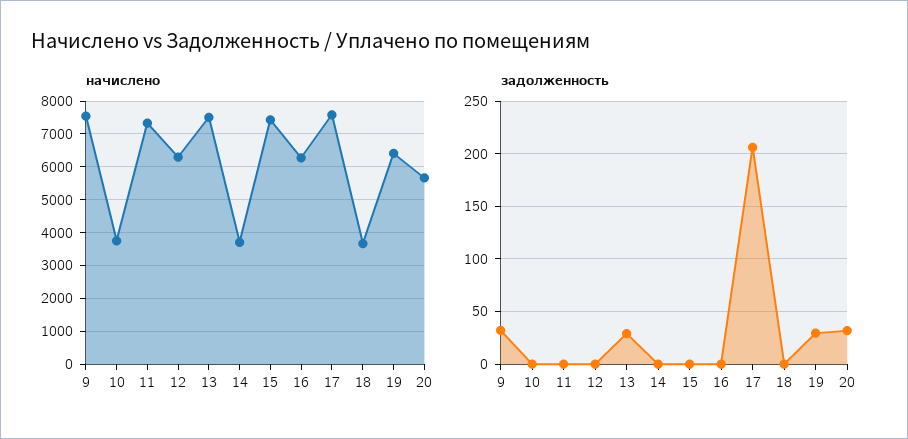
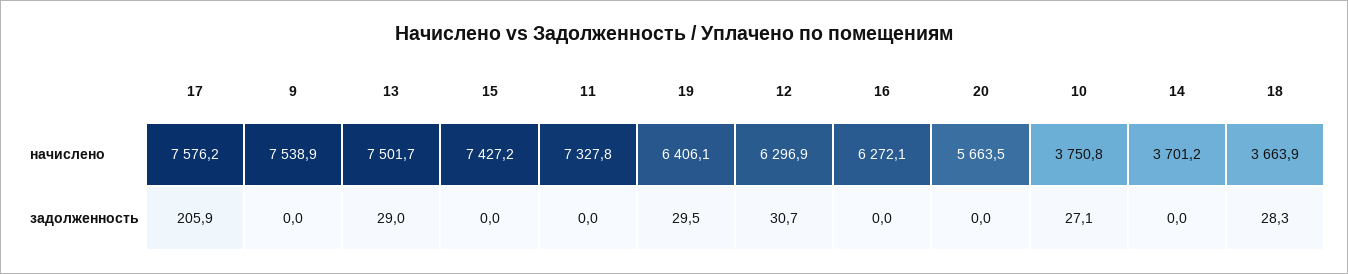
  {
    "начислено": {
      "9": 7538.9,
      "10": 3750.8,
      "11": 7327.8,
      "12": 6296.9,
      "13": 7501.7,
      "14": 3701.2,
      "15": 7427.2,
      "16": 6272.1,
      "17": 7576.2,
      "18": 3663.9,
      "19": 6406.1,
      "20": 5663.5
    },
    "задолженность": {
-     "9": 30,
+     "9": 0,
-     "10": 0,
+     "10": 27.1,
      "11": 0,
-     "12": 0,
+     "12": 30.7,
      "13": 29,
      "14": 0,
      "15": 0,
      "16": 0,
      "17": 205.9,
-     "18": 0,
+     "18": 28.3,
      "19": 29.5,
-     "20": 30
+     "20": 0
    }
  }

